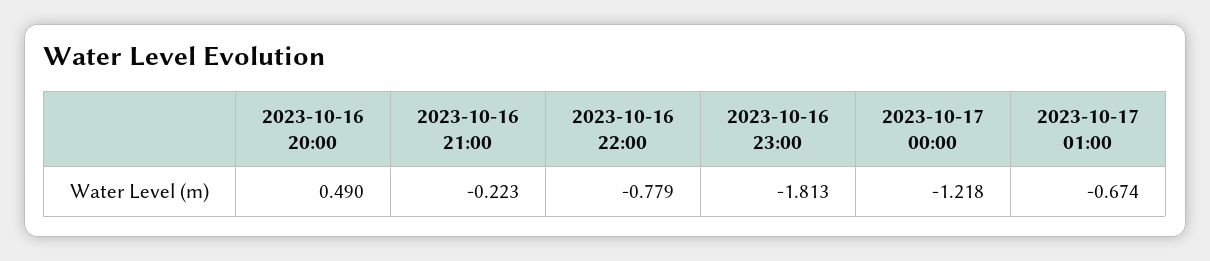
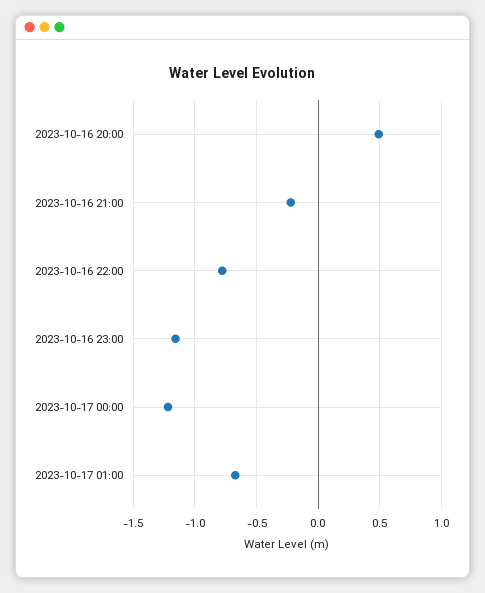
  {
    "2023-10-16 20:00": 0.49,
    "2023-10-16 21:00": -0.223,
    "2023-10-16 22:00": -0.779,
-   "2023-10-16 23:00": -1.813,
+   "2023-10-16 23:00": -1.15,
    "2023-10-17 00:00": -1.218,
    "2023-10-17 01:00": -0.674
  }

